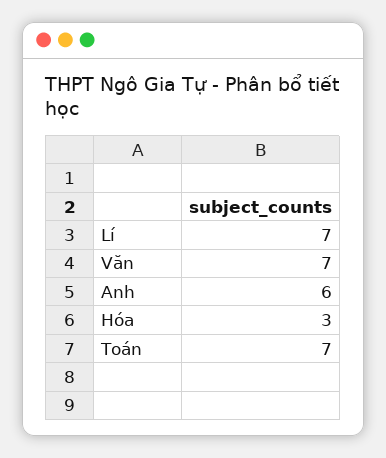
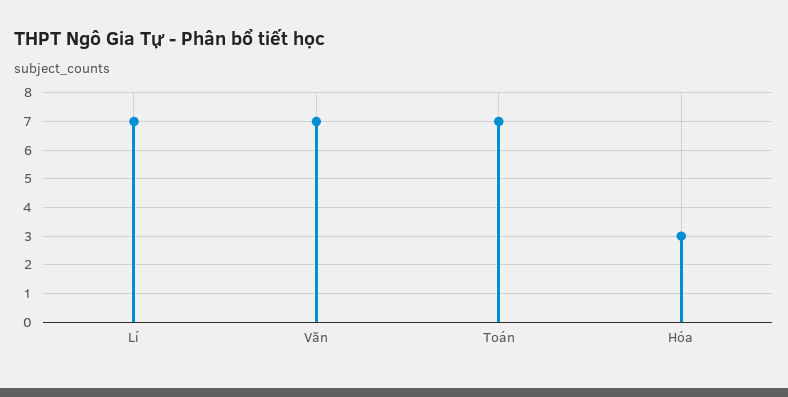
  {
    "Lí": 7,
    "Văn": 7,
-   "Anh": 6,
    "Hóa": 3,
    "Toán": 7
  }

